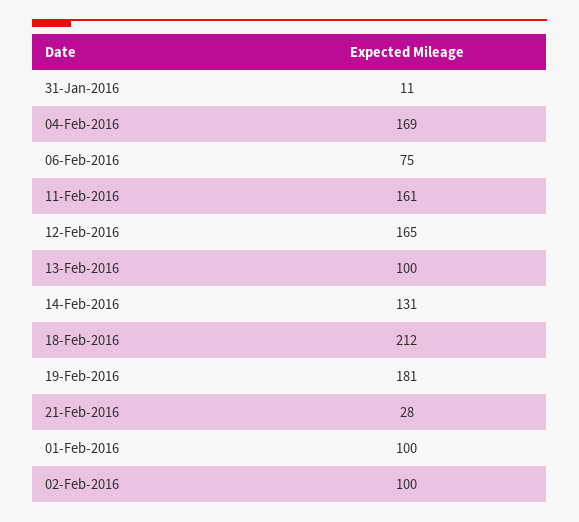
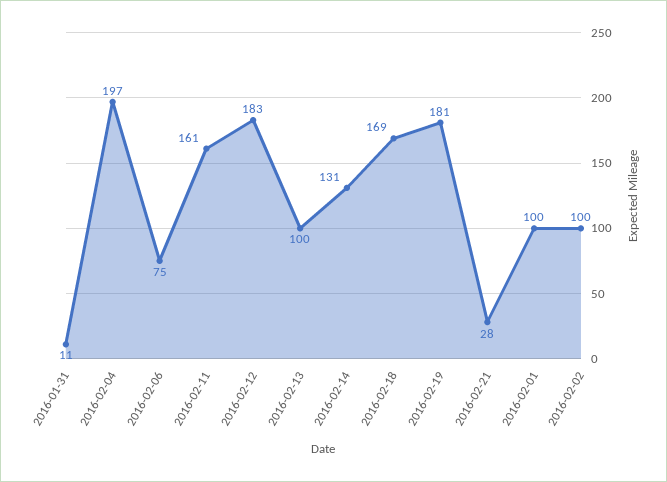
  {
    "31-Jan-2016": 11,
-   "04-Feb-2016": 169,
+   "04-Feb-2016": 197,
    "06-Feb-2016": 75,
    "11-Feb-2016": 161,
-   "12-Feb-2016": 165,
+   "12-Feb-2016": 183,
    "13-Feb-2016": 100,
    "14-Feb-2016": 131,
-   "18-Feb-2016": 212,
+   "18-Feb-2016": 169,
    "19-Feb-2016": 181,
    "21-Feb-2016": 28,
    "01-Feb-2016": 100,
    "02-Feb-2016": 100
  }

